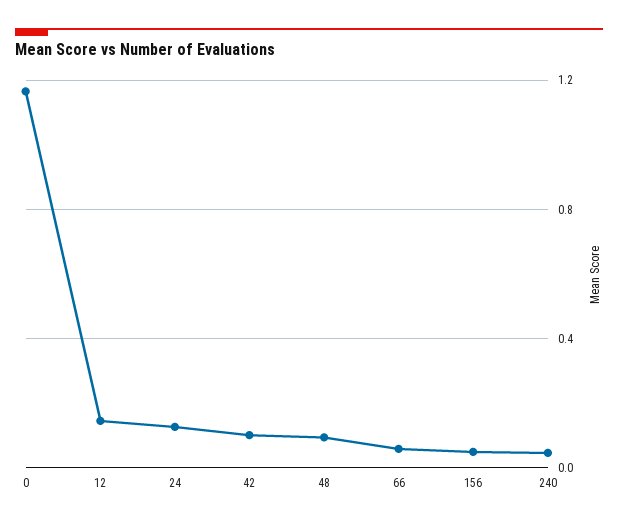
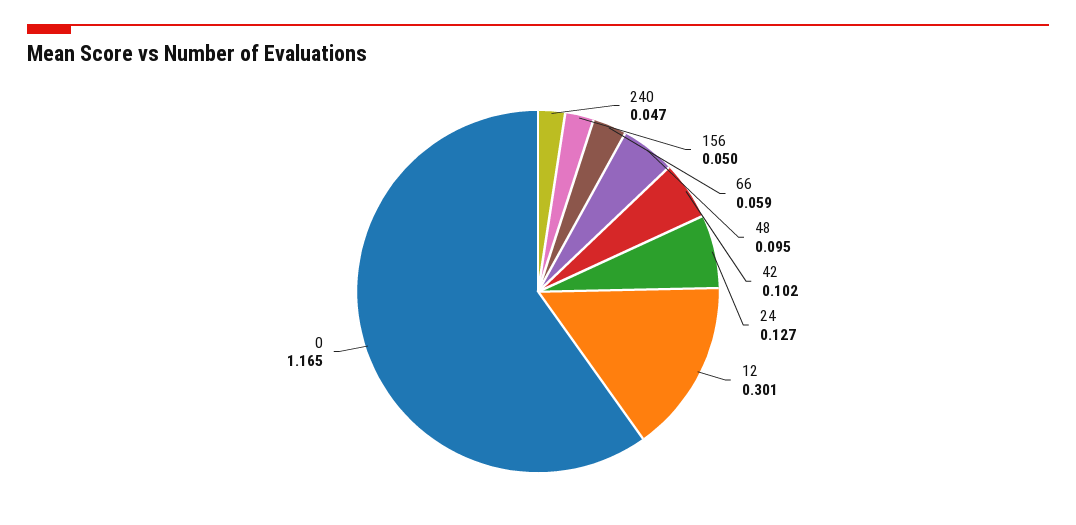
  {
    "0": 1.165,
-   "12": 0.15,
+   "12": 0.301,
    "24": 0.127,
    "42": 0.102,
    "48": 0.095,
    "66": 0.059,
    "156": 0.05,
    "240": 0.047
  }

